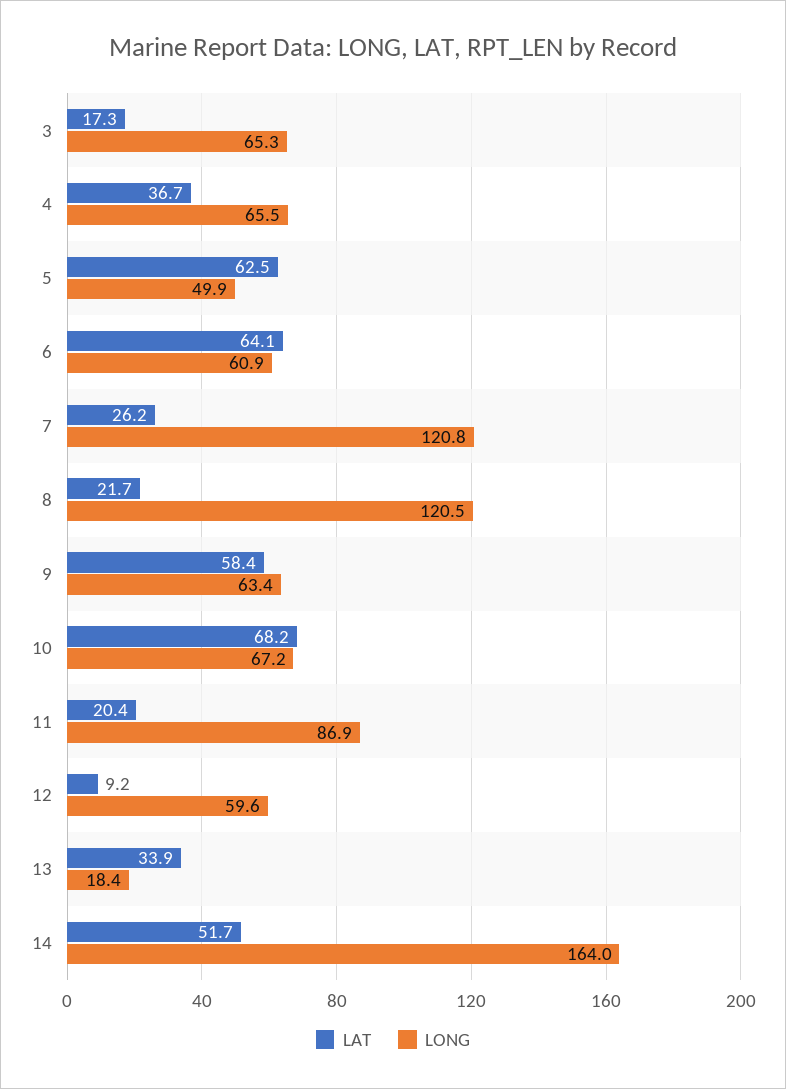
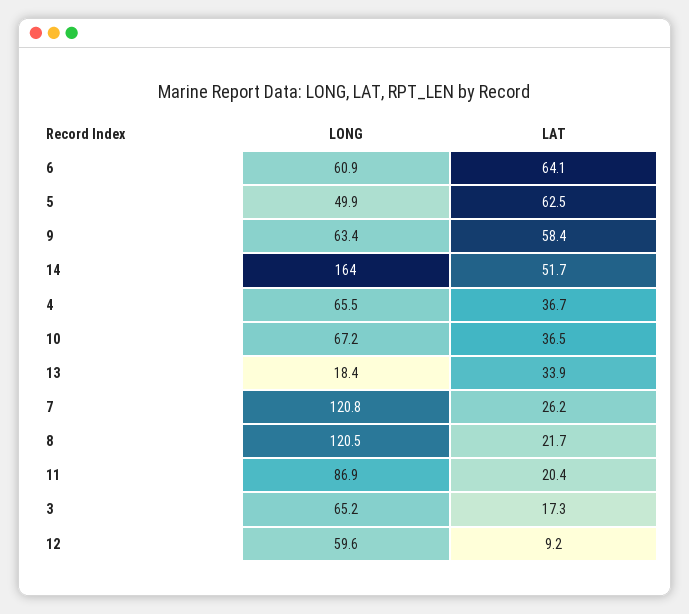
  {
    "LAT": {
      "3": 17.3,
      "4": 36.7,
      "5": 62.5,
      "6": 64.1,
      "7": 26.2,
      "8": 21.7,
      "9": 58.4,
-     "10": 68.2,
+     "10": 36.5,
      "11": 20.4,
      "12": 9.2,
      "13": 33.9,
      "14": 51.7
    },
    "LONG": {
-     "3": 65.3,
+     "3": 65.2,
      "4": 65.5,
      "5": 49.9,
      "6": 60.9,
      "7": 120.8,
      "8": 120.5,
      "9": 63.4,
      "10": 67.2,
      "11": 86.9,
      "12": 59.6,
      "13": 18.4,
      "14": 164
    }
  }

